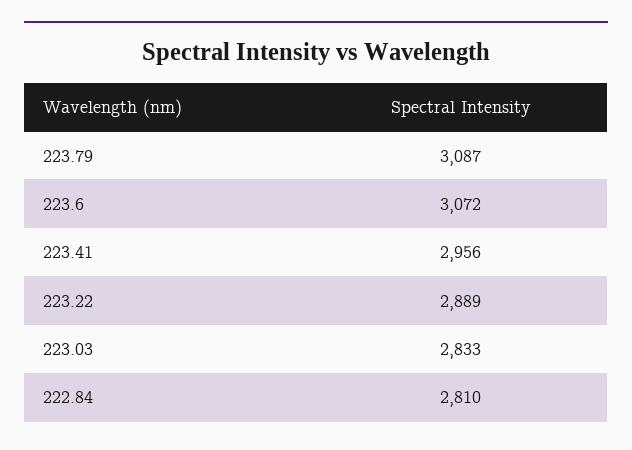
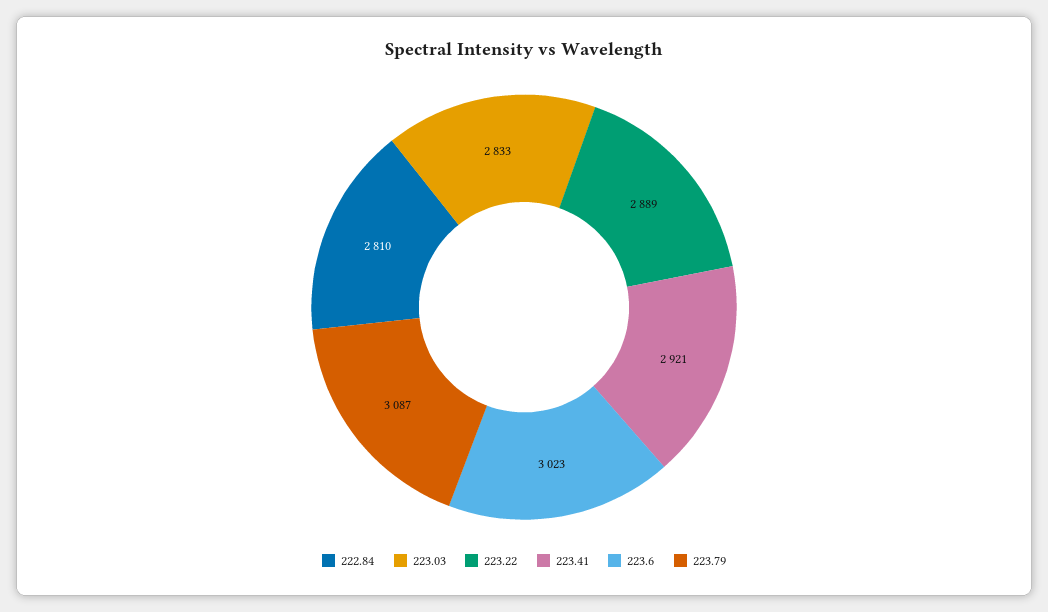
  {
    "223.79": 3087,
-   "223.6": 3072,
+   "223.6": 3023,
-   "223.41": 2956,
+   "223.41": 2921,
    "223.22": 2889,
    "223.03": 2833,
    "222.84": 2810
  }

